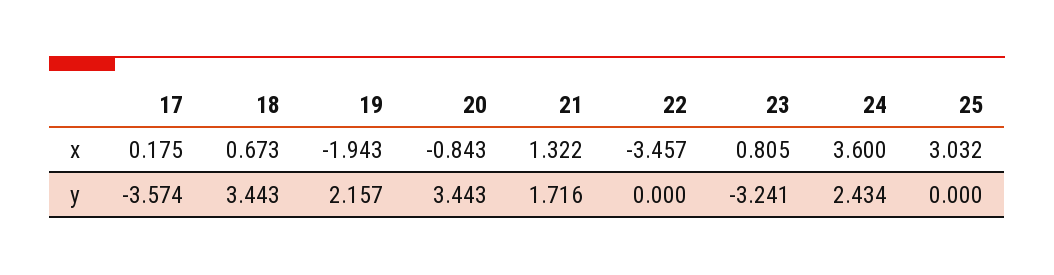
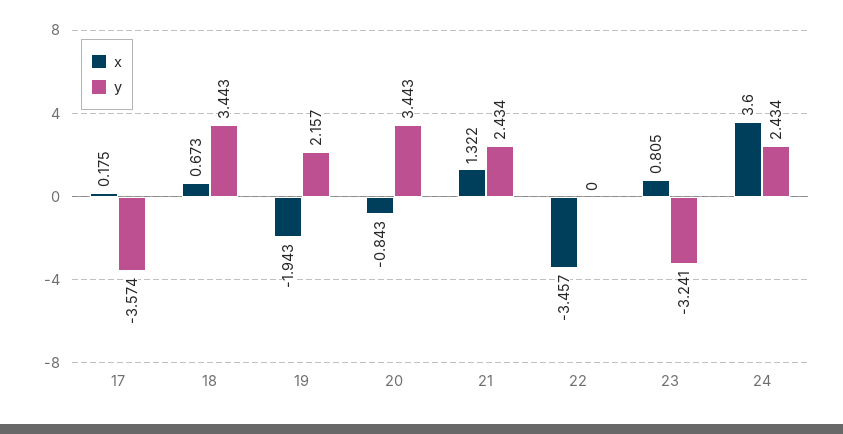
  {
    "x": {
      "17": 0.175,
      "18": 0.673,
      "19": -1.943,
      "20": -0.843,
      "21": 1.322,
      "22": -3.457,
      "23": 0.805,
-     "24": 3.6,
+     "24": 3.6
-     "25": 3.032
    },
    "y": {
      "17": -3.574,
      "18": 3.443,
      "19": 2.157,
      "20": 3.443,
-     "21": 1.716,
+     "21": 2.434,
      "22": 0,
      "23": -3.241,
-     "24": 2.434,
+     "24": 2.434
-     "25": 0
    }
  }

